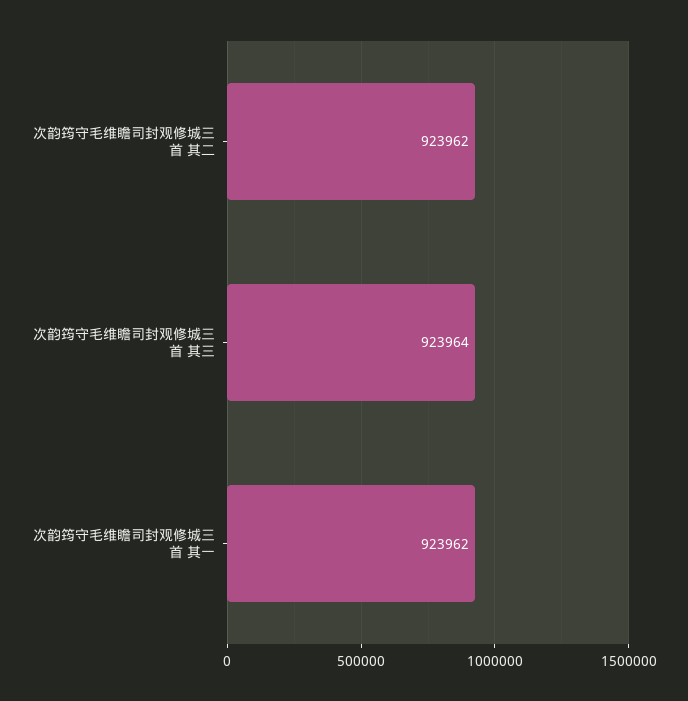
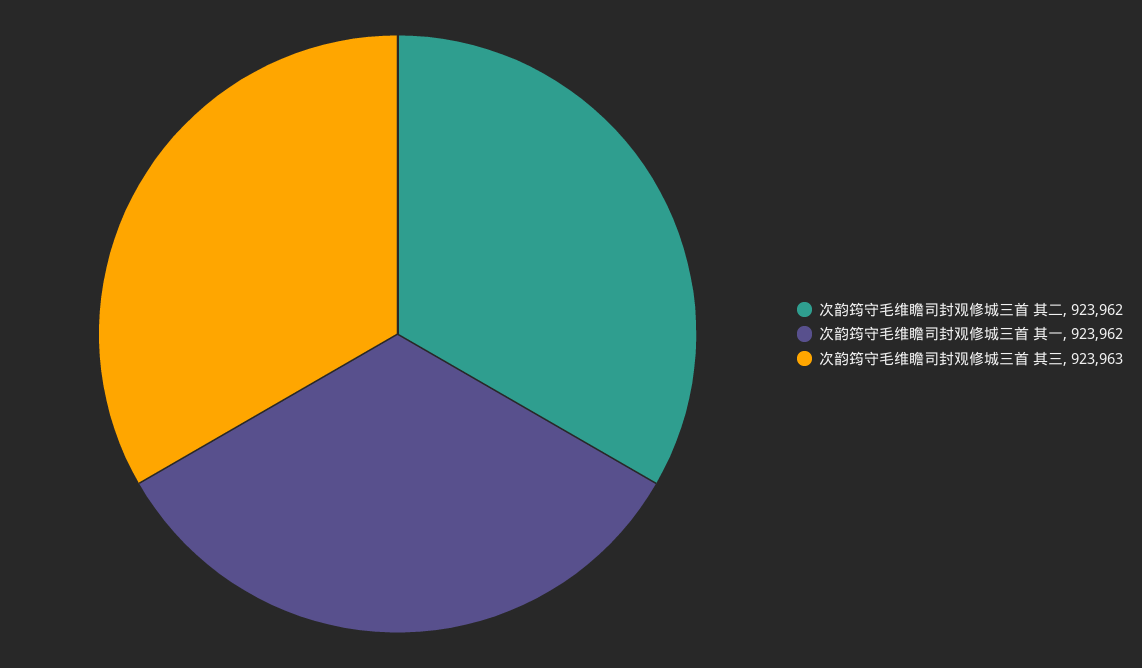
  {
    "次韵筠守毛维瞻司封观修城三首 其二": 923962,
-   "次韵筠守毛维瞻司封观修城三首 其三": 923964,
+   "次韵筠守毛维瞻司封观修城三首 其三": 923963,
    "次韵筠守毛维瞻司封观修城三首 其一": 923962
  }

